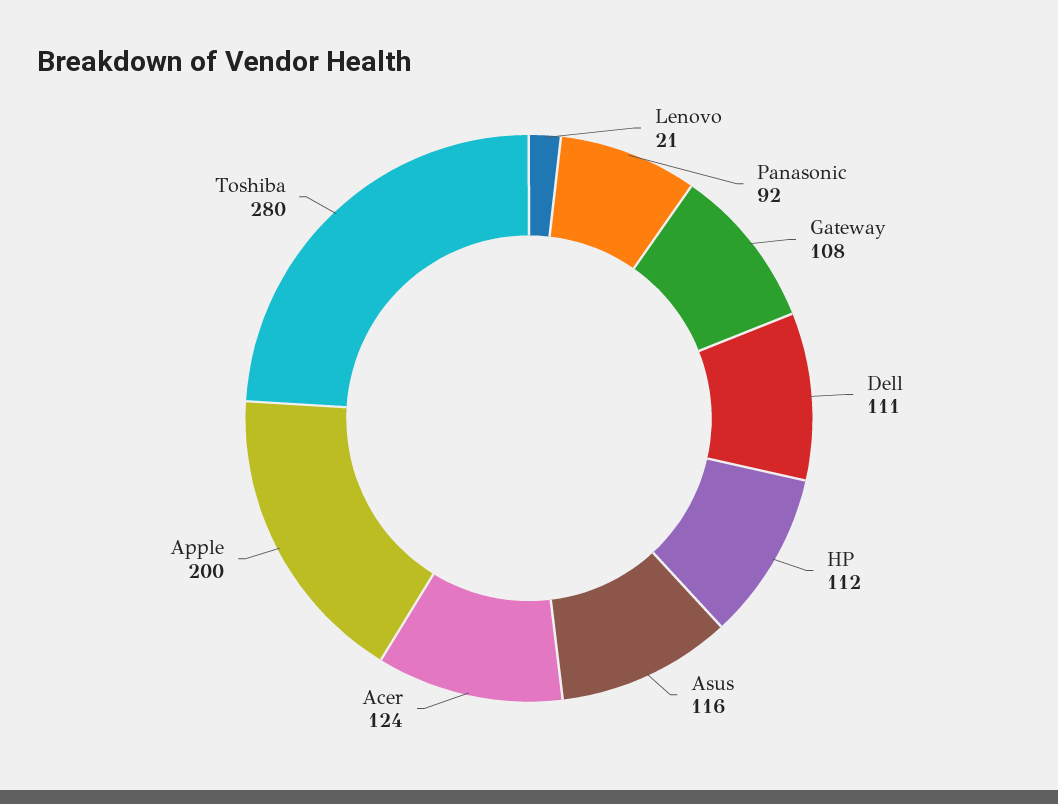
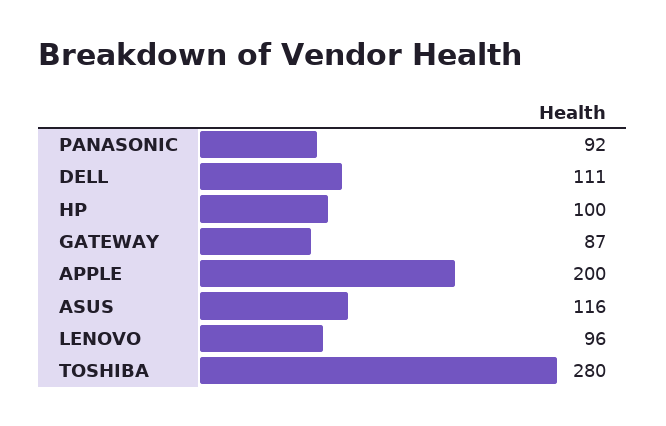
  {
-   "Lenovo": 21,
+   "Lenovo": 96,
    "Panasonic": 92,
-   "Gateway": 108,
+   "Gateway": 87,
    "Dell": 111,
-   "HP": 112,
+   "HP": 100,
    "Asus": 116,
-   "Acer": 124,
    "Apple": 200,
    "Toshiba": 280
  }

